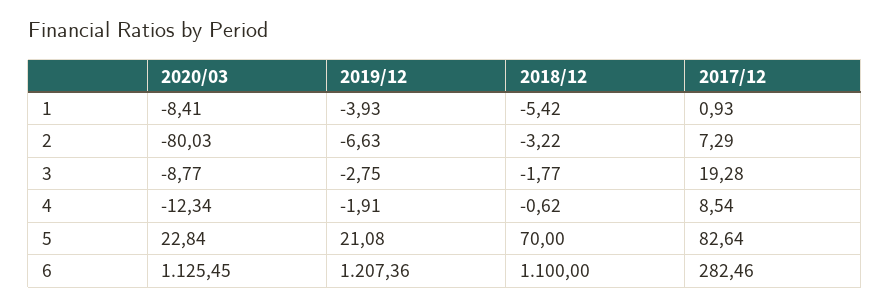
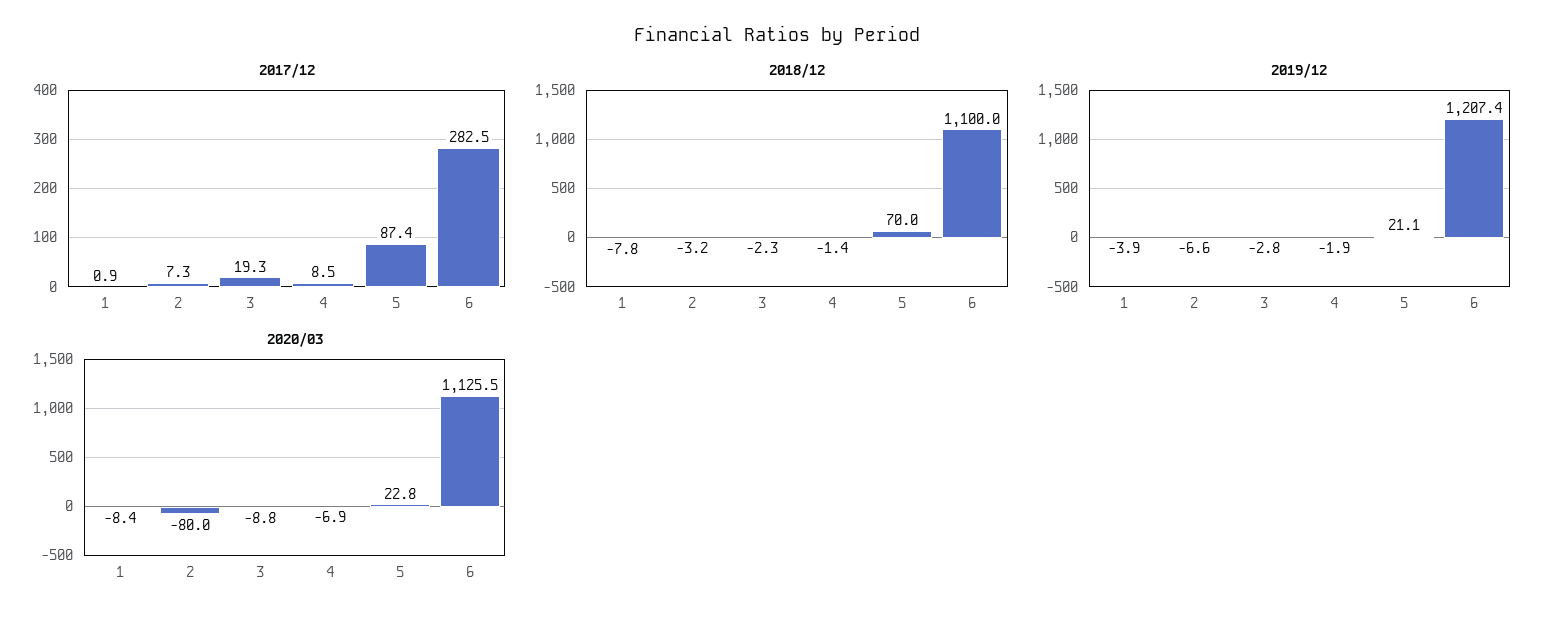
  {
    "2020/03": {
      "1": -8.41,
      "2": -80.03,
      "3": -8.77,
-     "4": -12.34,
+     "4": -6.9,
      "5": 22.84,
      "6": 1125.45
    },
    "2019/12": {
      "1": -3.93,
      "2": -6.63,
      "3": -2.75,
      "4": -1.91,
      "5": 21.08,
      "6": 1207.36
    },
    "2018/12": {
-     "1": -5.42,
+     "1": -7.8,
      "2": -3.22,
-     "3": -1.77,
+     "3": -2.3,
-     "4": -0.62,
+     "4": -1.4,
      "5": 70,
      "6": 1100
    },
    "2017/12": {
      "1": 0.93,
      "2": 7.29,
      "3": 19.28,
      "4": 8.54,
-     "5": 82.64,
+     "5": 87.4,
      "6": 282.46
    }
  }

